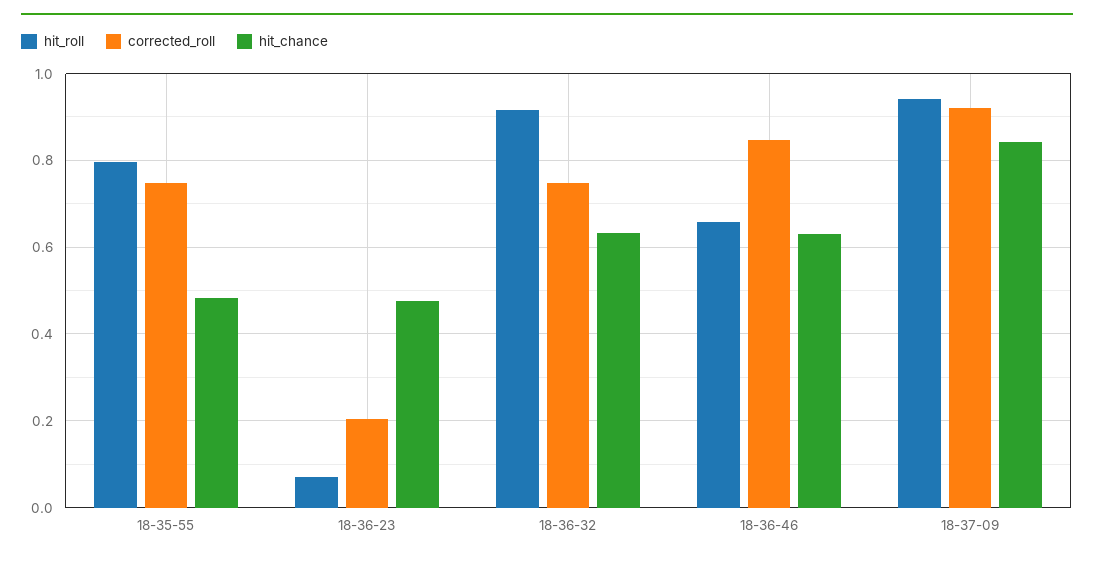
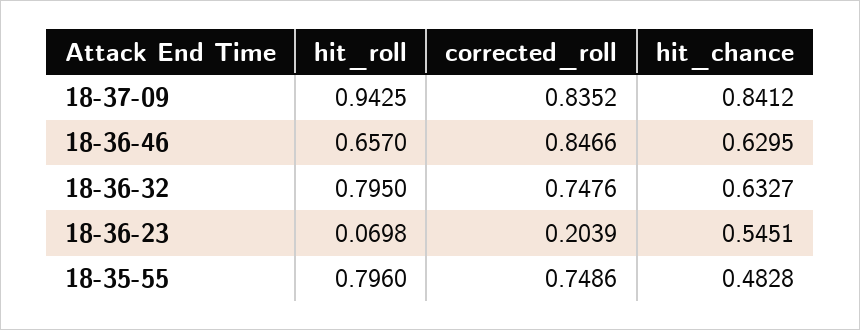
  {
    "hit_roll": {
      "18-35-55": 0.796,
      "18-36-23": 0.0698,
-     "18-36-32": 0.92,
+     "18-36-32": 0.795,
      "18-36-46": 0.657,
      "18-37-09": 0.9425
    },
    "corrected_roll": {
      "18-35-55": 0.7486,
      "18-36-23": 0.2039,
      "18-36-32": 0.7476,
      "18-36-46": 0.8466,
-     "18-37-09": 0.92
+     "18-37-09": 0.8352
    },
    "hit_chance": {
      "18-35-55": 0.4828,
-     "18-36-23": 0.48,
+     "18-36-23": 0.5451,
      "18-36-32": 0.6327,
      "18-36-46": 0.6295,
      "18-37-09": 0.8412
    }
  }

